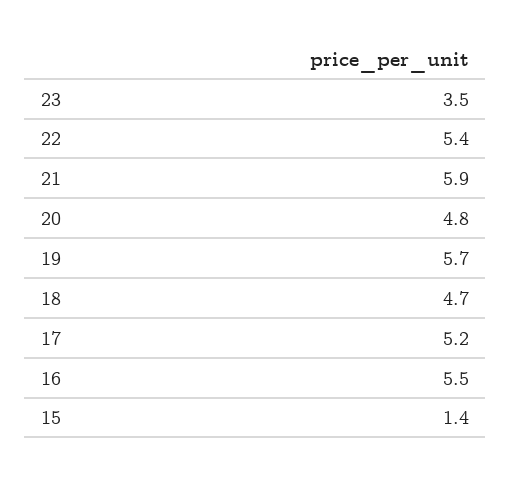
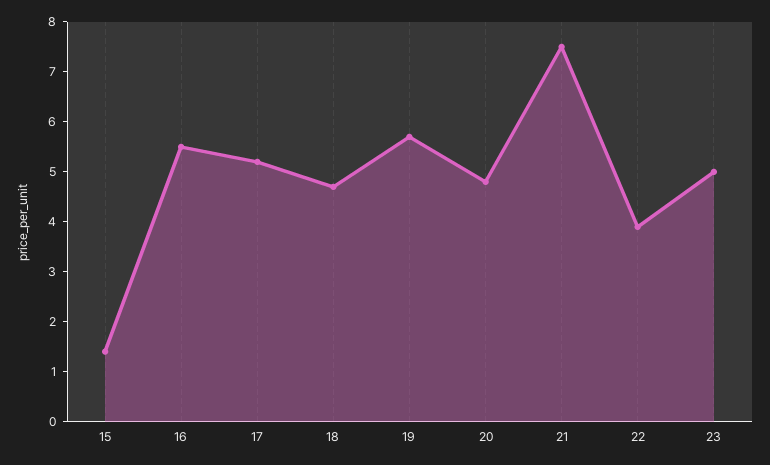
  {
-   "23": 3.5,
+   "23": 5,
-   "22": 5.4,
+   "22": 4,
-   "21": 5.9,
+   "21": 7.5,
    "20": 4.8,
    "19": 5.7,
    "18": 4.7,
    "17": 5.2,
    "16": 5.5,
    "15": 1.4
  }

